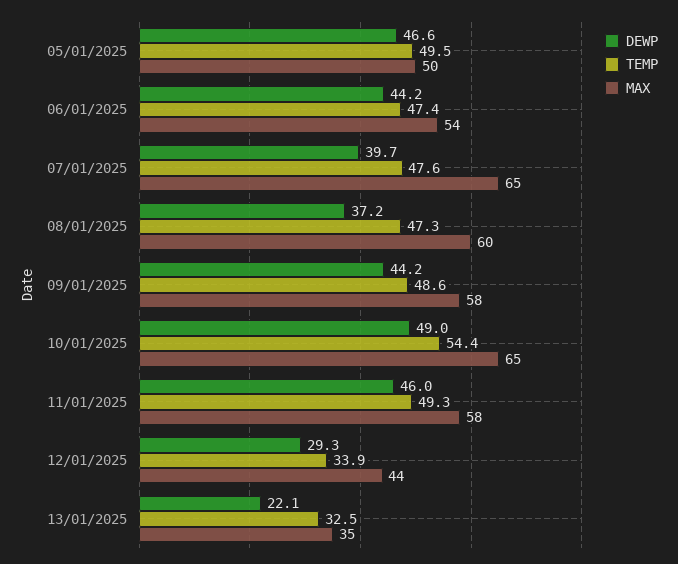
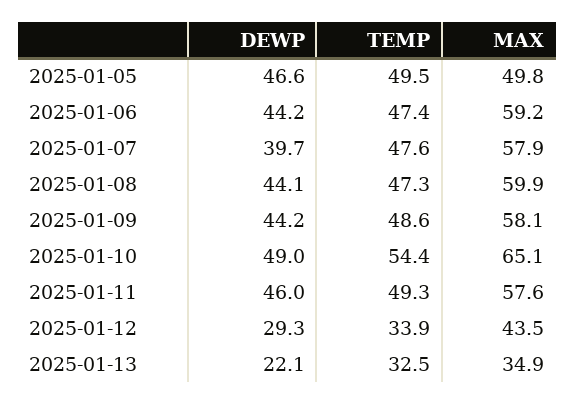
  {
    "DEWP": {
      "05/01/2025": 46.6,
      "06/01/2025": 44.2,
      "07/01/2025": 39.7,
-     "08/01/2025": 37.2,
+     "08/01/2025": 44.1,
      "09/01/2025": 44.2,
      "10/01/2025": 49,
      "11/01/2025": 46,
      "12/01/2025": 29.3,
      "13/01/2025": 22.1
    },
    "TEMP": {
      "05/01/2025": 49.5,
      "06/01/2025": 47.4,
      "07/01/2025": 47.6,
      "08/01/2025": 47.3,
      "09/01/2025": 48.6,
      "10/01/2025": 54.4,
      "11/01/2025": 49.3,
      "12/01/2025": 33.9,
      "13/01/2025": 32.5
    },
    "MAX": {
      "05/01/2025": 49.8,
-     "06/01/2025": 54,
+     "06/01/2025": 59.2,
-     "07/01/2025": 65,
+     "07/01/2025": 57.9,
      "08/01/2025": 59.9,
      "09/01/2025": 58.1,
      "10/01/2025": 65.1,
      "11/01/2025": 57.6,
      "12/01/2025": 43.5,
      "13/01/2025": 34.9
    }
  }

